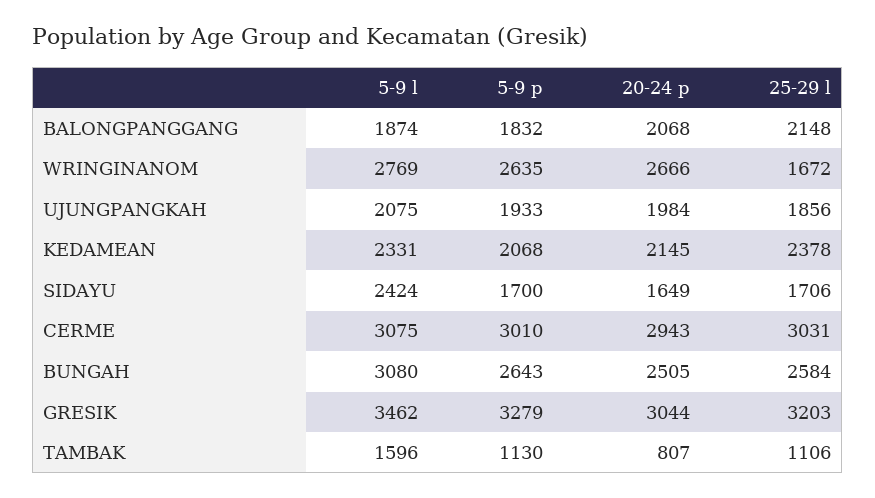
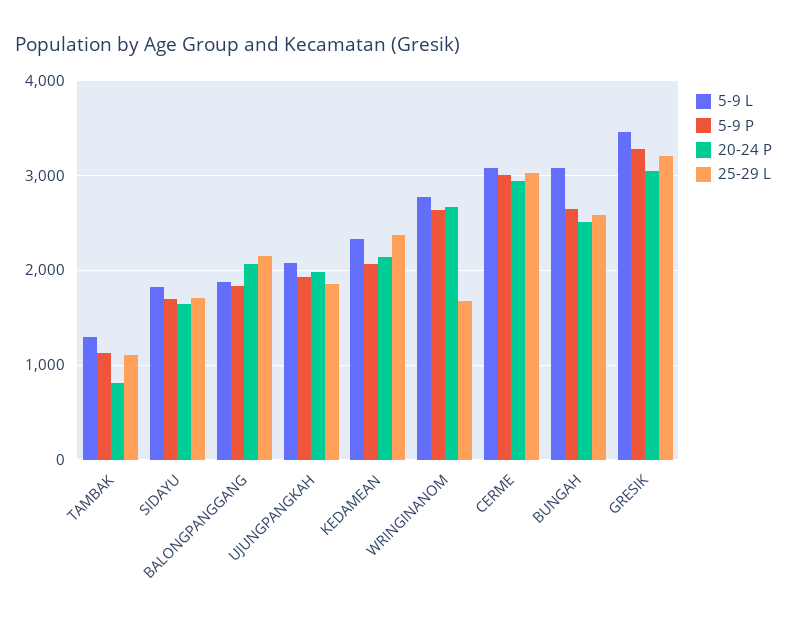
  {
    "5-9 l": {
      "BALONGPANGGANG": 1874,
      "WRINGINANOM": 2769,
      "UJUNGPANGKAH": 2075,
      "KEDAMEAN": 2331,
-     "SIDAYU": 2424,
+     "SIDAYU": 1800,
      "CERME": 3075,
      "BUNGAH": 3080,
      "GRESIK": 3462,
-     "TAMBAK": 1596
+     "TAMBAK": 1300
    },
    "5-9 p": {
      "BALONGPANGGANG": 1832,
      "WRINGINANOM": 2635,
      "UJUNGPANGKAH": 1933,
      "KEDAMEAN": 2068,
      "SIDAYU": 1700,
      "CERME": 3010,
      "BUNGAH": 2643,
      "GRESIK": 3279,
      "TAMBAK": 1130
    },
    "20-24 p": {
      "BALONGPANGGANG": 2068,
      "WRINGINANOM": 2666,
      "UJUNGPANGKAH": 1984,
      "KEDAMEAN": 2145,
      "SIDAYU": 1649,
      "CERME": 2943,
      "BUNGAH": 2505,
      "GRESIK": 3044,
      "TAMBAK": 807
    },
    "25-29 l": {
      "BALONGPANGGANG": 2148,
      "WRINGINANOM": 1672,
      "UJUNGPANGKAH": 1856,
      "KEDAMEAN": 2378,
      "SIDAYU": 1706,
      "CERME": 3031,
      "BUNGAH": 2584,
      "GRESIK": 3203,
      "TAMBAK": 1106
    }
  }

